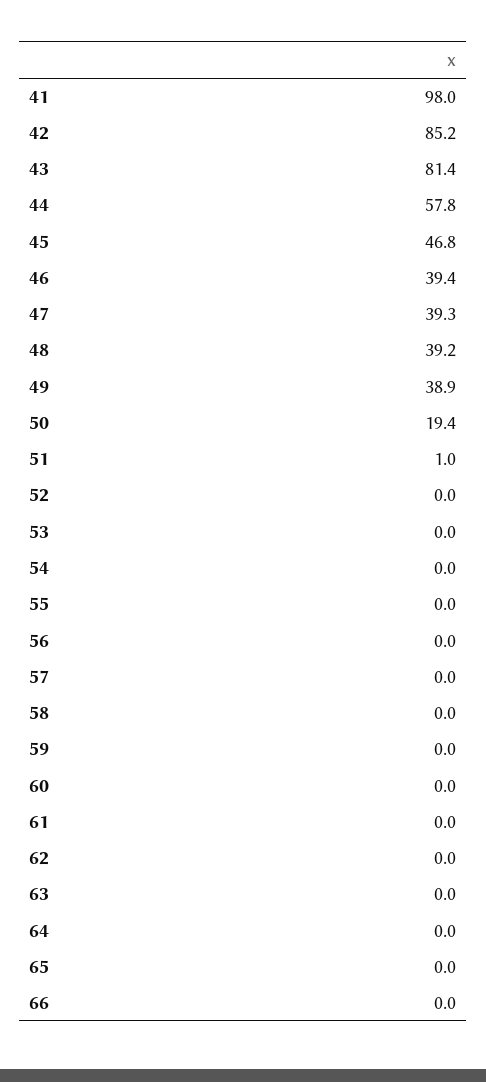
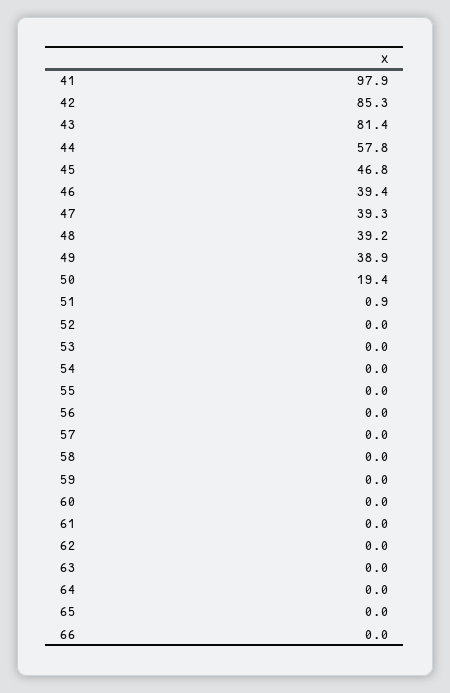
  {
-   "41": 98,
+   "41": 97.9,
-   "42": 85.2,
+   "42": 85.3,
    "43": 81.4,
    "44": 57.8,
    "45": 46.8,
    "46": 39.4,
    "47": 39.3,
    "48": 39.2,
    "49": 38.9,
    "50": 19.4,
-   "51": 1,
+   "51": 0.9,
    "52": 0,
    "53": 0,
    "54": 0,
    "55": 0,
    "56": 0,
    "57": 0,
    "58": 0,
    "59": 0,
    "60": 0,
    "61": 0,
    "62": 0,
    "63": 0,
    "64": 0,
    "65": 0,
    "66": 0
  }

